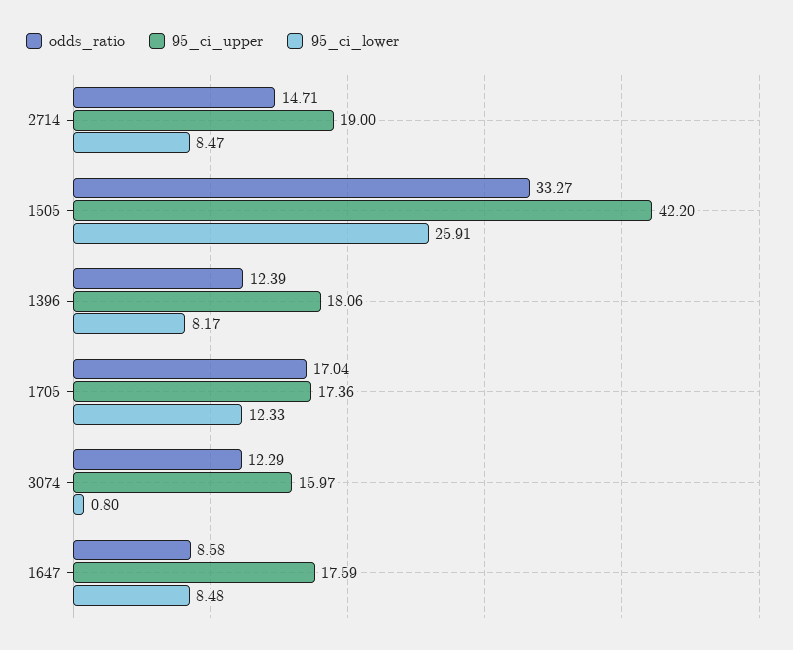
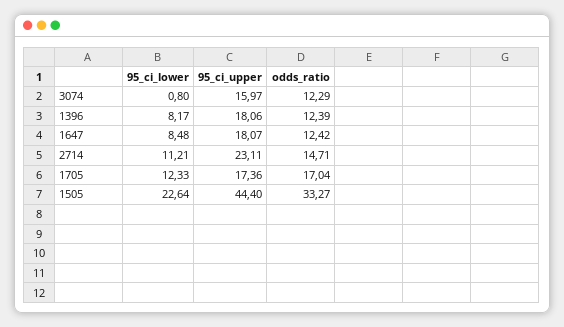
  {
    "odds_ratio": {
      "2714": 14.71,
      "1505": 33.27,
      "1396": 12.39,
      "1705": 17.04,
      "3074": 12.29,
-     "1647": 8.58
+     "1647": 12.42
    },
    "95_ci_upper": {
-     "2714": 19,
+     "2714": 23.11,
-     "1505": 42.2,
+     "1505": 44.4,
      "1396": 18.06,
      "1705": 17.36,
      "3074": 15.97,
-     "1647": 17.59
+     "1647": 18.07
    },
    "95_ci_lower": {
-     "2714": 8.47,
+     "2714": 11.21,
-     "1505": 25.91,
+     "1505": 22.64,
      "1396": 8.17,
      "1705": 12.33,
      "3074": 0.8,
      "1647": 8.48
    }
  }

